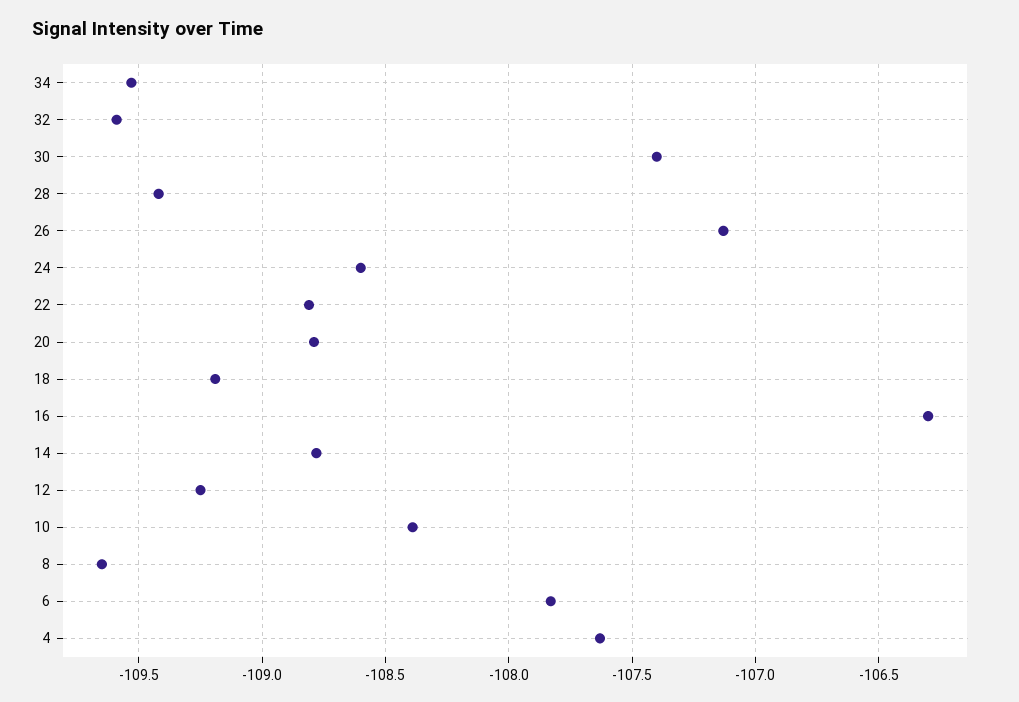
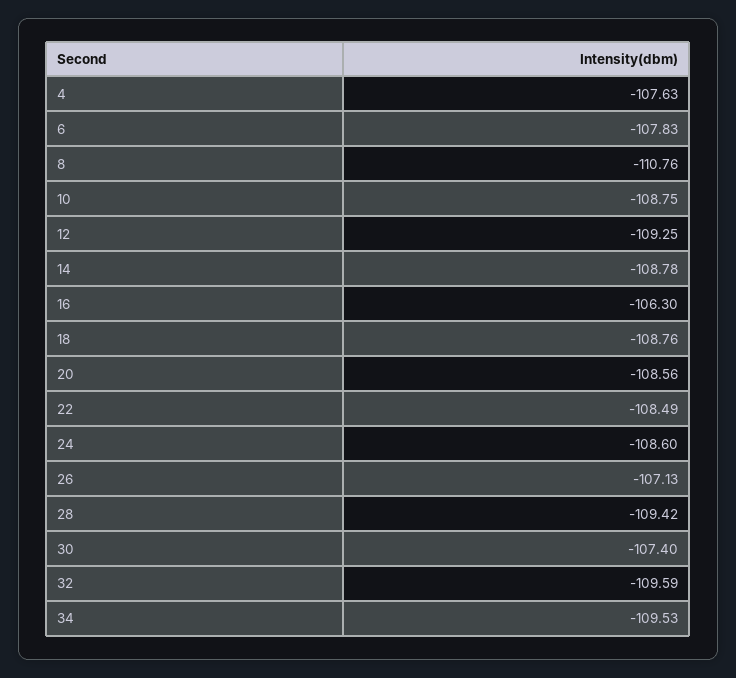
  {
    "34": -109.53,
    "32": -109.59,
    "30": -107.4,
    "28": -109.42,
    "26": -107.13,
    "24": -108.6,
-   "22": -108.8,
+   "22": -108.49,
-   "20": -108.8,
+   "20": -108.56,
-   "18": -109.2,
+   "18": -108.76,
    "16": -106.3,
    "14": -108.78,
    "12": -109.25,
-   "10": -108.4,
+   "10": -108.75,
-   "8": -109.65,
+   "8": -110.76,
    "6": -107.83,
    "4": -107.63
  }

